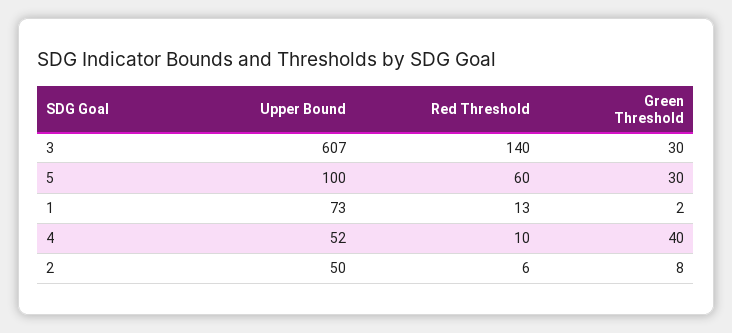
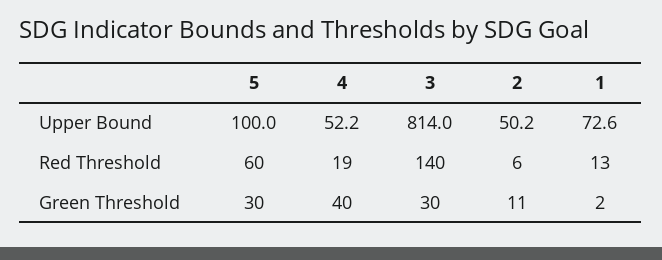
  {
    "Upper Bound": {
-     "3": 607,
+     "3": 814,
      "5": 100,
      "1": 72.6,
      "4": 52.2,
      "2": 50.2
    },
    "Red Threshold": {
      "3": 140,
      "5": 60,
      "1": 13,
-     "4": 10,
+     "4": 19,
      "2": 6
    },
    "Green Threshold": {
      "3": 30,
      "5": 30,
      "1": 2,
      "4": 40,
-     "2": 8
+     "2": 11
    }
  }

